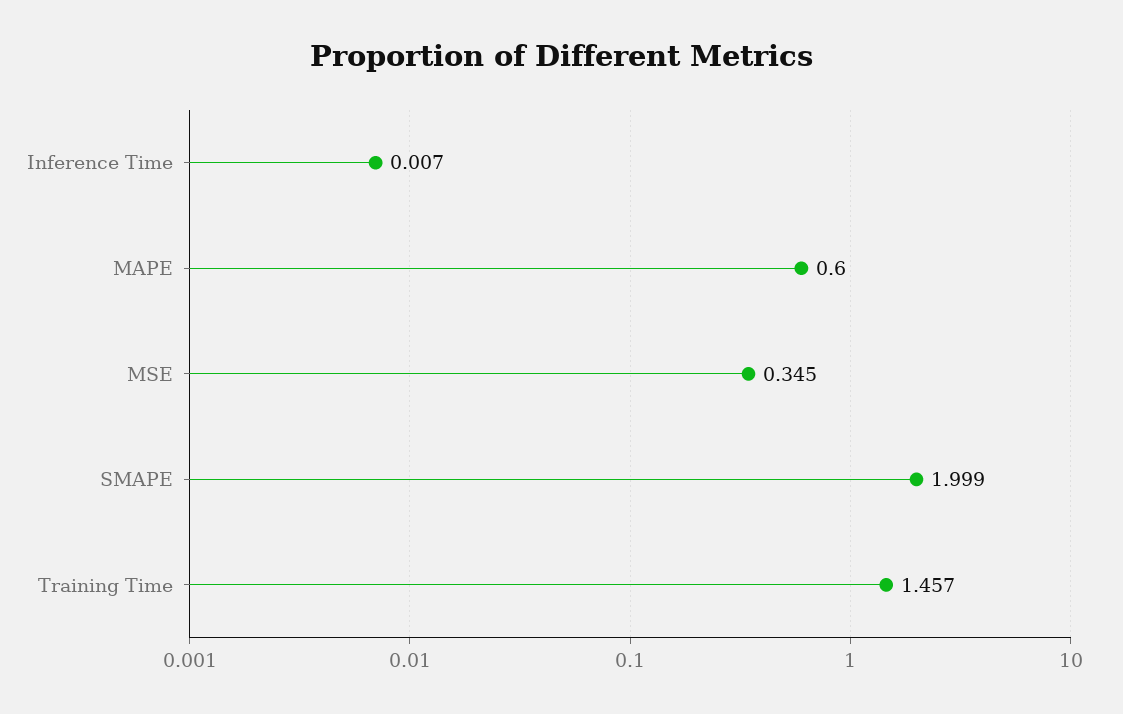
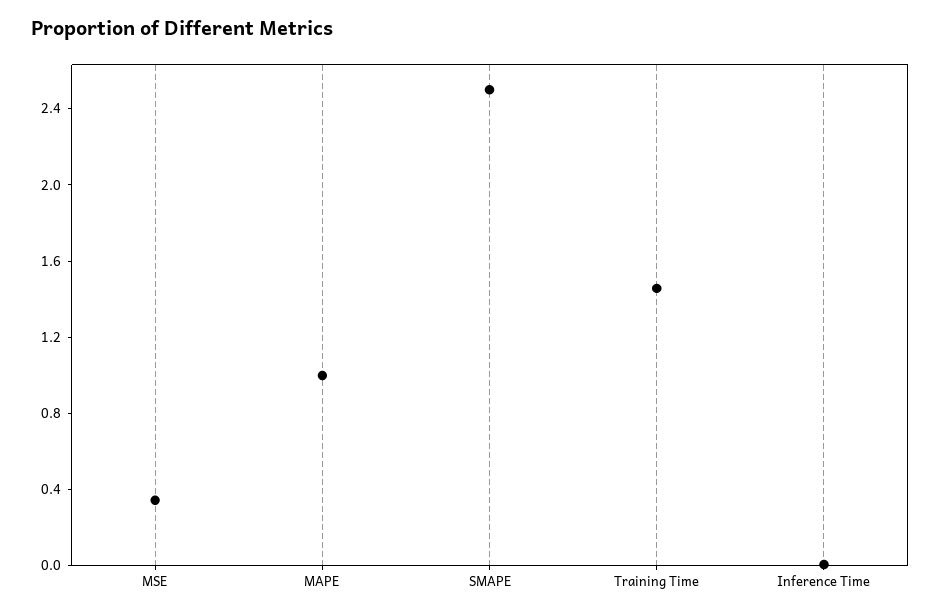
  {
    "Inference Time": 0.007,
-   "MAPE": 0.6,
+   "MAPE": 1,
    "MSE": 0.345,
-   "SMAPE": 1.999,
+   "SMAPE": 2.5,
    "Training Time": 1.457
  }

